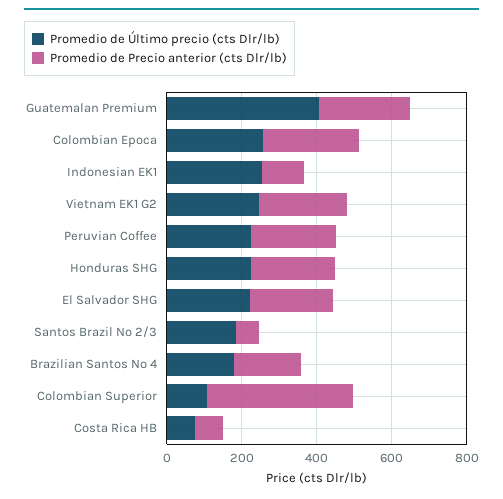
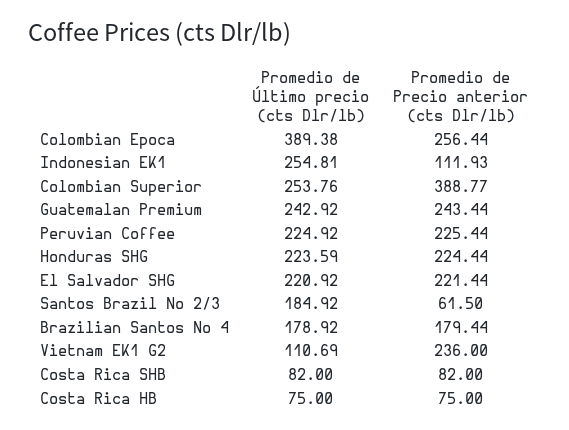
  {
    "Promedio de Último precio (cts Dlr/lb)": {
-     "Guatemalan Premium": 400,
+     "Guatemalan Premium": 242.92,
-     "Colombian Epoca": 250,
+     "Colombian Epoca": 389.38,
      "Indonesian EK1": 254.81,
-     "Vietnam EK1 G2": 250,
+     "Vietnam EK1 G2": 110.69,
      "Peruvian Coffee": 224.92,
      "Honduras SHG": 223.59,
      "El Salvador SHG": 220.92,
      "Santos Brazil No 2/3": 184.92,
      "Brazilian Santos No 4": 178.92,
-     "Colombian Superior": 100,
+     "Colombian Superior": 253.76,
-     "Costa Rica HB": 75
+     "Costa Rica HB": 75,
+     "Costa Rica SHB": 82
    },
    "Promedio de Precio anterior (cts Dlr/lb)": {
      "Guatemalan Premium": 243.44,
      "Colombian Epoca": 256.44,
      "Indonesian EK1": 111.93,
      "Vietnam EK1 G2": 236,
      "Peruvian Coffee": 225.44,
      "Honduras SHG": 224.44,
      "El Salvador SHG": 221.44,
      "Santos Brazil No 2/3": 61.5,
      "Brazilian Santos No 4": 179.44,
      "Colombian Superior": 388.77,
-     "Costa Rica HB": 75
+     "Costa Rica HB": 75,
+     "Costa Rica SHB": 82
    }
  }

